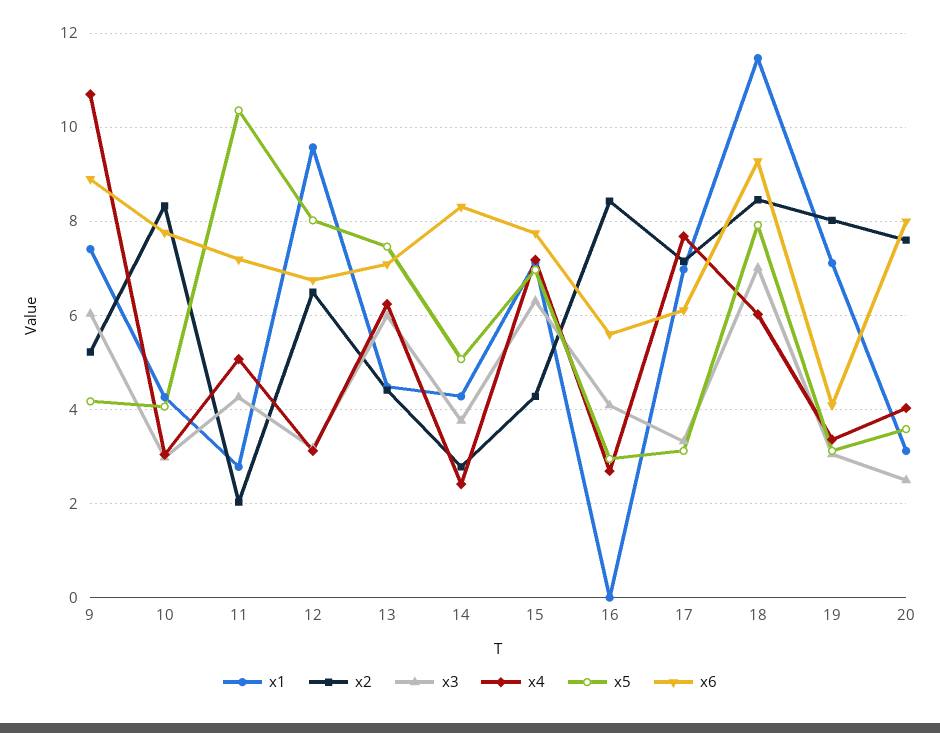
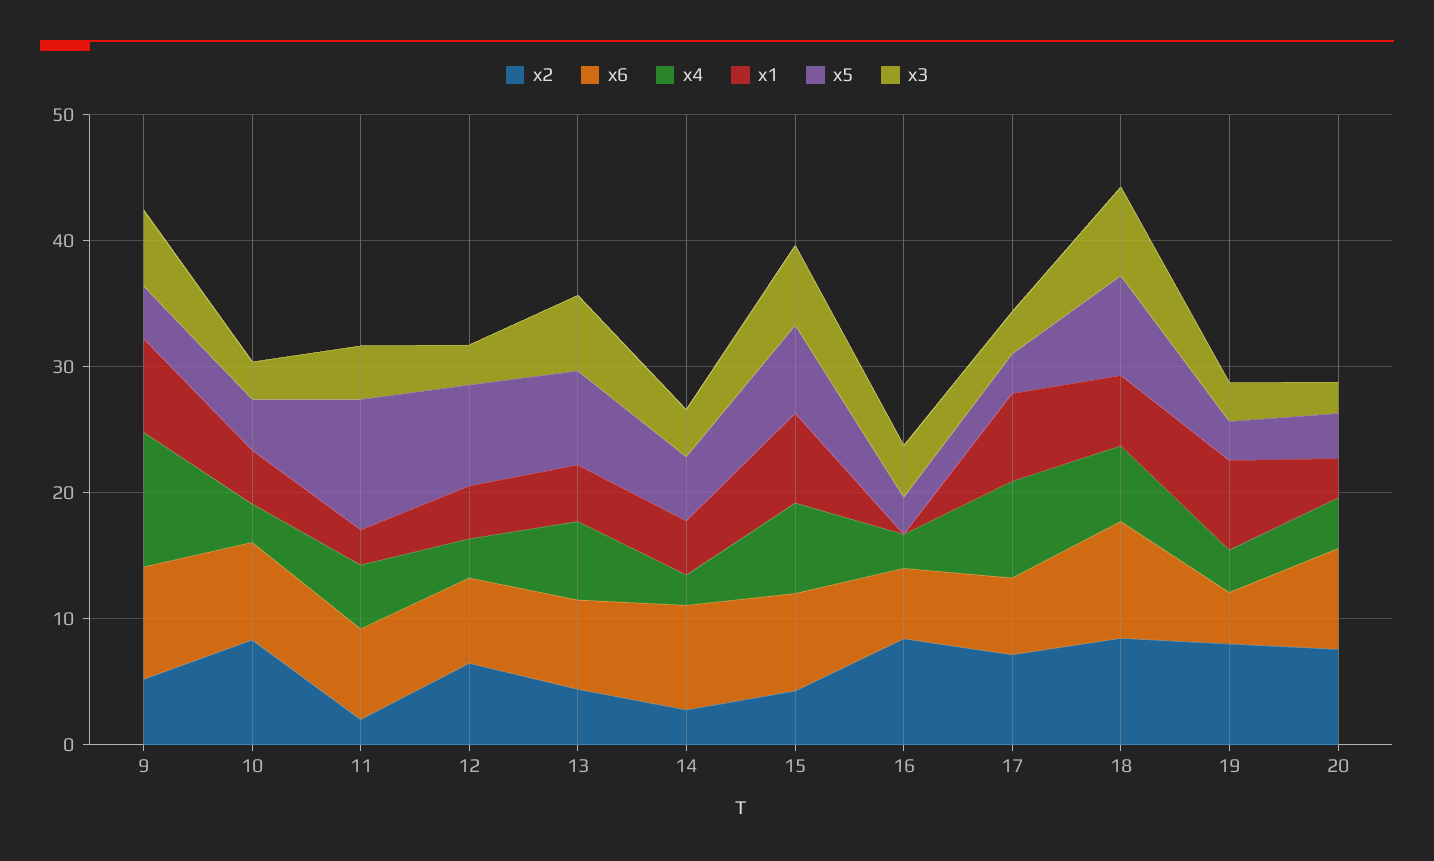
  {
    "x1": {
      "9": 7.4,
      "10": 4.2,
      "11": 2.8,
-     "12": 9.6,
+     "12": 4,
      "13": 4.4,
      "14": 4.2,
      "15": 7.2,
      "16": 0,
      "17": 7,
-     "18": 11.4,
+     "18": 6,
      "19": 7.2,
      "20": 3.2
    },
    "x2": {
      "9": 5.2,
      "10": 8.4,
      "11": 2,
      "12": 6.4,
      "13": 4.4,
      "14": 2.8,
      "15": 4.2,
      "16": 8.4,
      "17": 7.2,
      "18": 8.4,
      "19": 8,
      "20": 7.6
    },
    "x3": {
      "9": 6,
      "10": 3,
      "11": 4.2,
      "12": 3.2,
      "13": 6,
      "14": 3.8,
      "15": 6.4,
      "16": 4,
      "17": 3.4,
      "18": 7,
      "19": 3,
      "20": 2.4
    },
    "x4": {
      "9": 10.8,
      "10": 3,
      "11": 5,
      "12": 3.2,
      "13": 6.2,
      "14": 2.4,
      "15": 7.2,
      "16": 2.6,
      "17": 7.6,
      "18": 6,
      "19": 3.4,
      "20": 4
    },
    "x5": {
      "9": 4.2,
      "10": 4,
      "11": 10.4,
      "12": 8,
      "13": 7.4,
      "14": 5,
      "15": 7,
      "16": 3,
      "17": 3.2,
      "18": 8,
      "19": 3.2,
      "20": 3.6
    },
    "x6": {
      "9": 9,
      "10": 7.8,
      "11": 7.2,
      "12": 6.8,
      "13": 7,
      "14": 8.4,
      "15": 7.8,
      "16": 5.6,
      "17": 6.2,
      "18": 9.2,
      "19": 4,
      "20": 8
    }
  }

